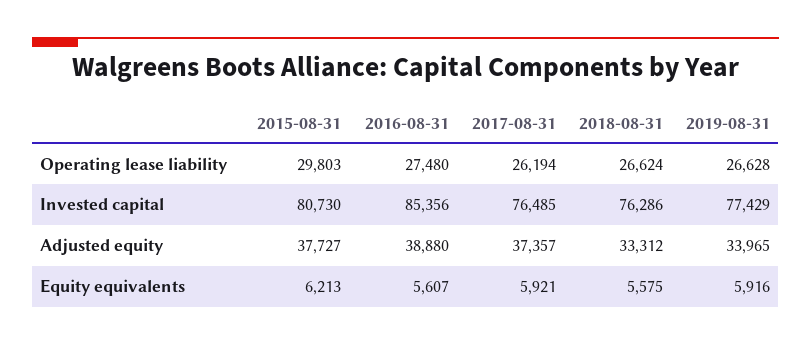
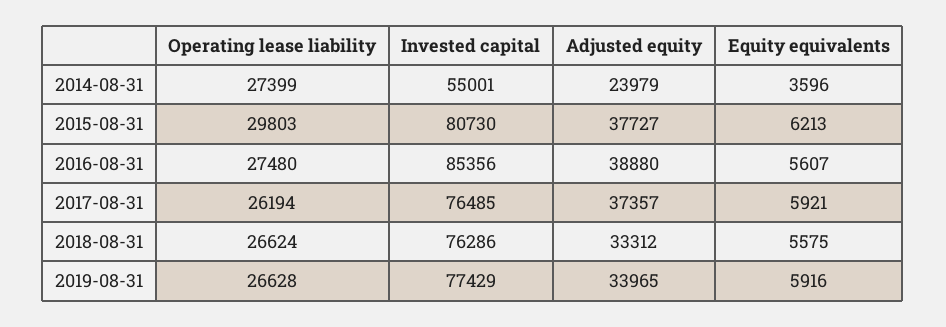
  {
    "2015-08-31": {
      "Operating lease liability": 29803,
      "Invested capital": 80730,
      "Adjusted equity": 37727,
      "Equity equivalents": 6213
    },
    "2016-08-31": {
      "Operating lease liability": 27480,
      "Invested capital": 85356,
      "Adjusted equity": 38880,
      "Equity equivalents": 5607
    },
    "2017-08-31": {
      "Operating lease liability": 26194,
      "Invested capital": 76485,
      "Adjusted equity": 37357,
      "Equity equivalents": 5921
    },
    "2018-08-31": {
      "Operating lease liability": 26624,
      "Invested capital": 76286,
      "Adjusted equity": 33312,
      "Equity equivalents": 5575
    },
    "2019-08-31": {
      "Operating lease liability": 26628,
      "Invested capital": 77429,
      "Adjusted equity": 33965,
      "Equity equivalents": 5916
-   }
+   },
+   "2014-08-31": {
+     "Operating lease liability": 27399,
+     "Invested capital": 55001,
+     "Adjusted equity": 23979,
+     "Equity equivalents": 3596
+   }
  }

